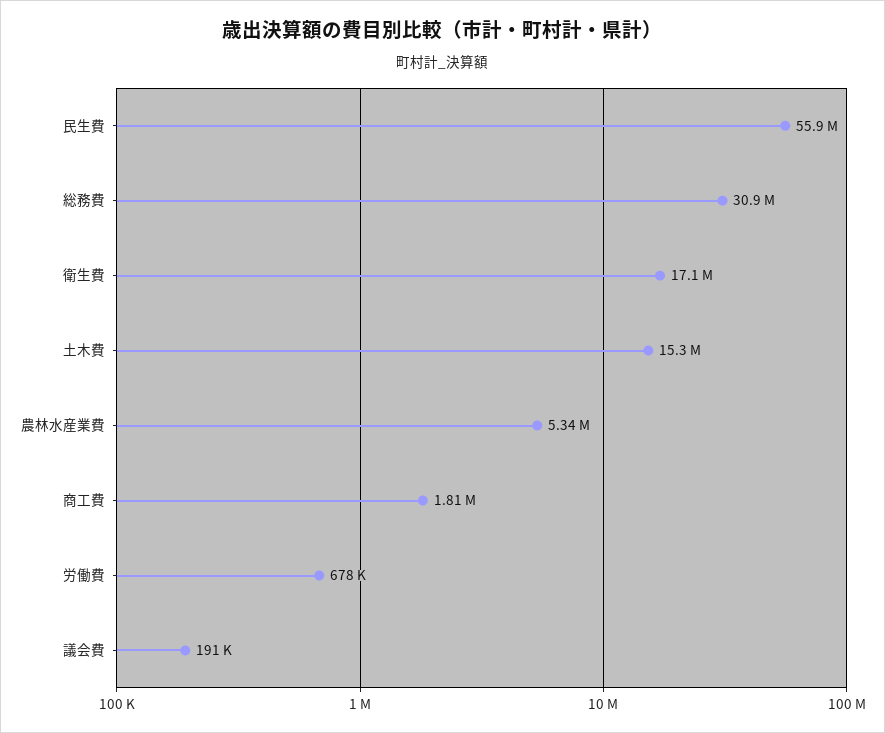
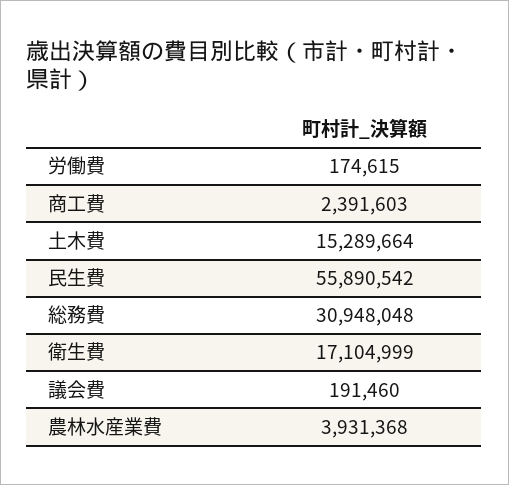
  {
    "民生費": 55890542,
    "総務費": 30948048,
    "衛生費": 17104999,
    "土木費": 15289664,
-   "農林水産業費": 5340000,
+   "農林水産業費": 3931368,
-   "商工費": 1810000,
+   "商工費": 2391603,
-   "労働費": 678000,
+   "労働費": 174615,
    "議会費": 191460
  }

